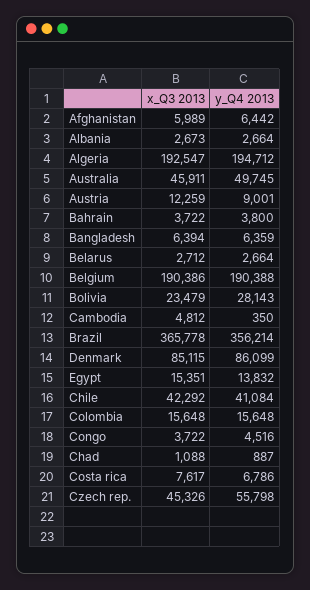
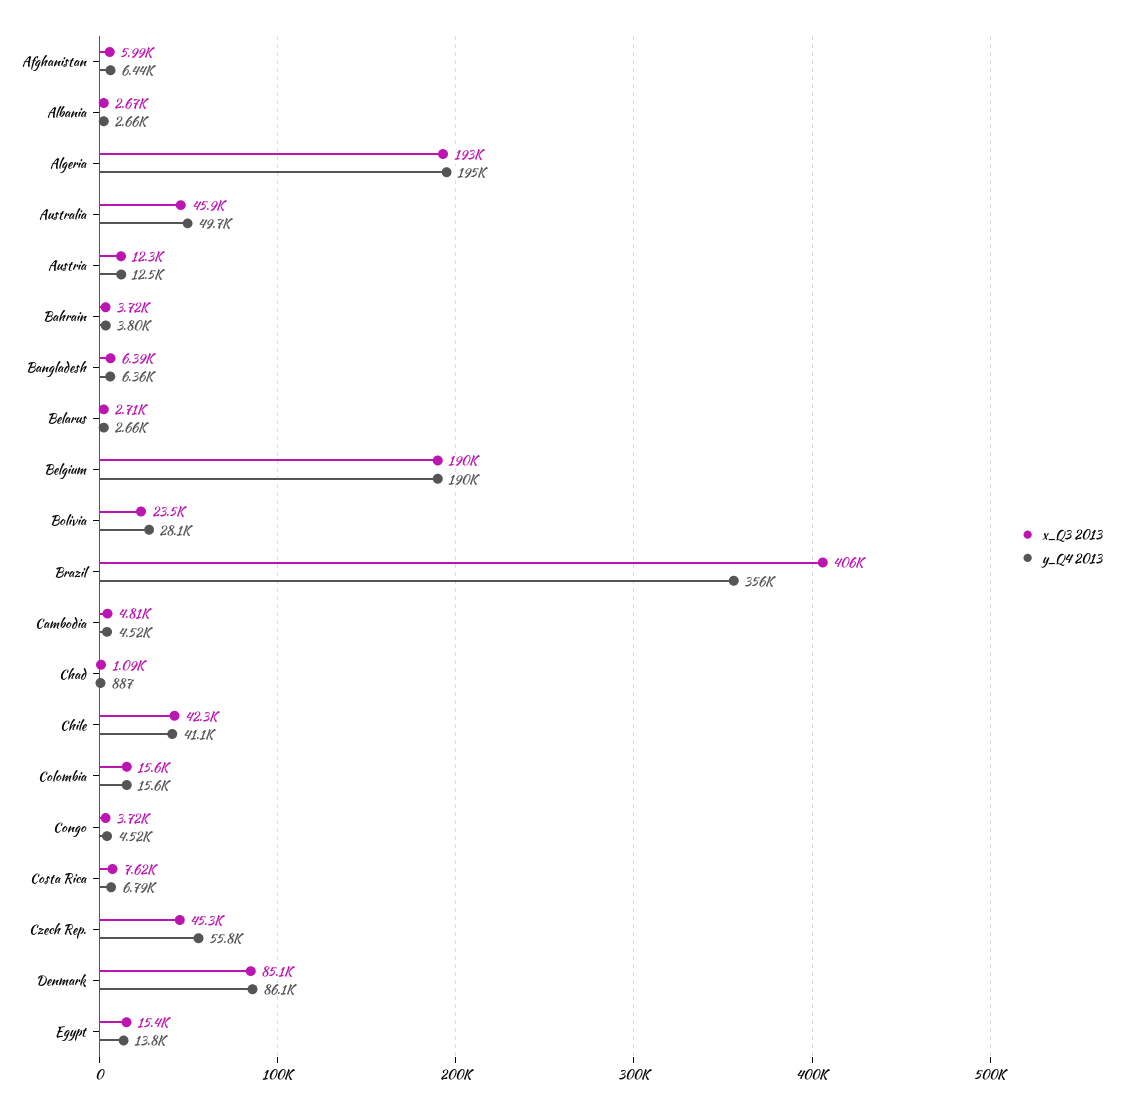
  {
    "x_Q3 2013": {
      "Afghanistan": 5989,
      "Albania": 2673,
      "Algeria": 192547,
      "Australia": 45911,
      "Austria": 12259,
      "Bahrain": 3722,
      "Bangladesh": 6394,
      "Belarus": 2712,
      "Belgium": 190386,
      "Bolivia": 23479,
      "Cambodia": 4812,
-     "Brazil": 365778,
+     "Brazil": 406000,
      "Denmark": 85115,
      "Egypt": 15351,
      "Chile": 42292,
      "Colombia": 15648,
      "Congo": 3722,
      "Chad": 1088,
      "Costa rica": 7617,
      "Czech rep.": 45326
    },
    "y_Q4 2013": {
      "Afghanistan": 6442,
      "Albania": 2664,
      "Algeria": 194712,
      "Australia": 49745,
-     "Austria": 9001,
+     "Austria": 12500,
      "Bahrain": 3800,
      "Bangladesh": 6359,
      "Belarus": 2664,
      "Belgium": 190388,
      "Bolivia": 28143,
-     "Cambodia": 350,
+     "Cambodia": 4520,
      "Brazil": 356214,
      "Denmark": 86099,
      "Egypt": 13832,
      "Chile": 41084,
      "Colombia": 15648,
      "Congo": 4516,
      "Chad": 887,
      "Costa rica": 6786,
      "Czech rep.": 55798
    }
  }

